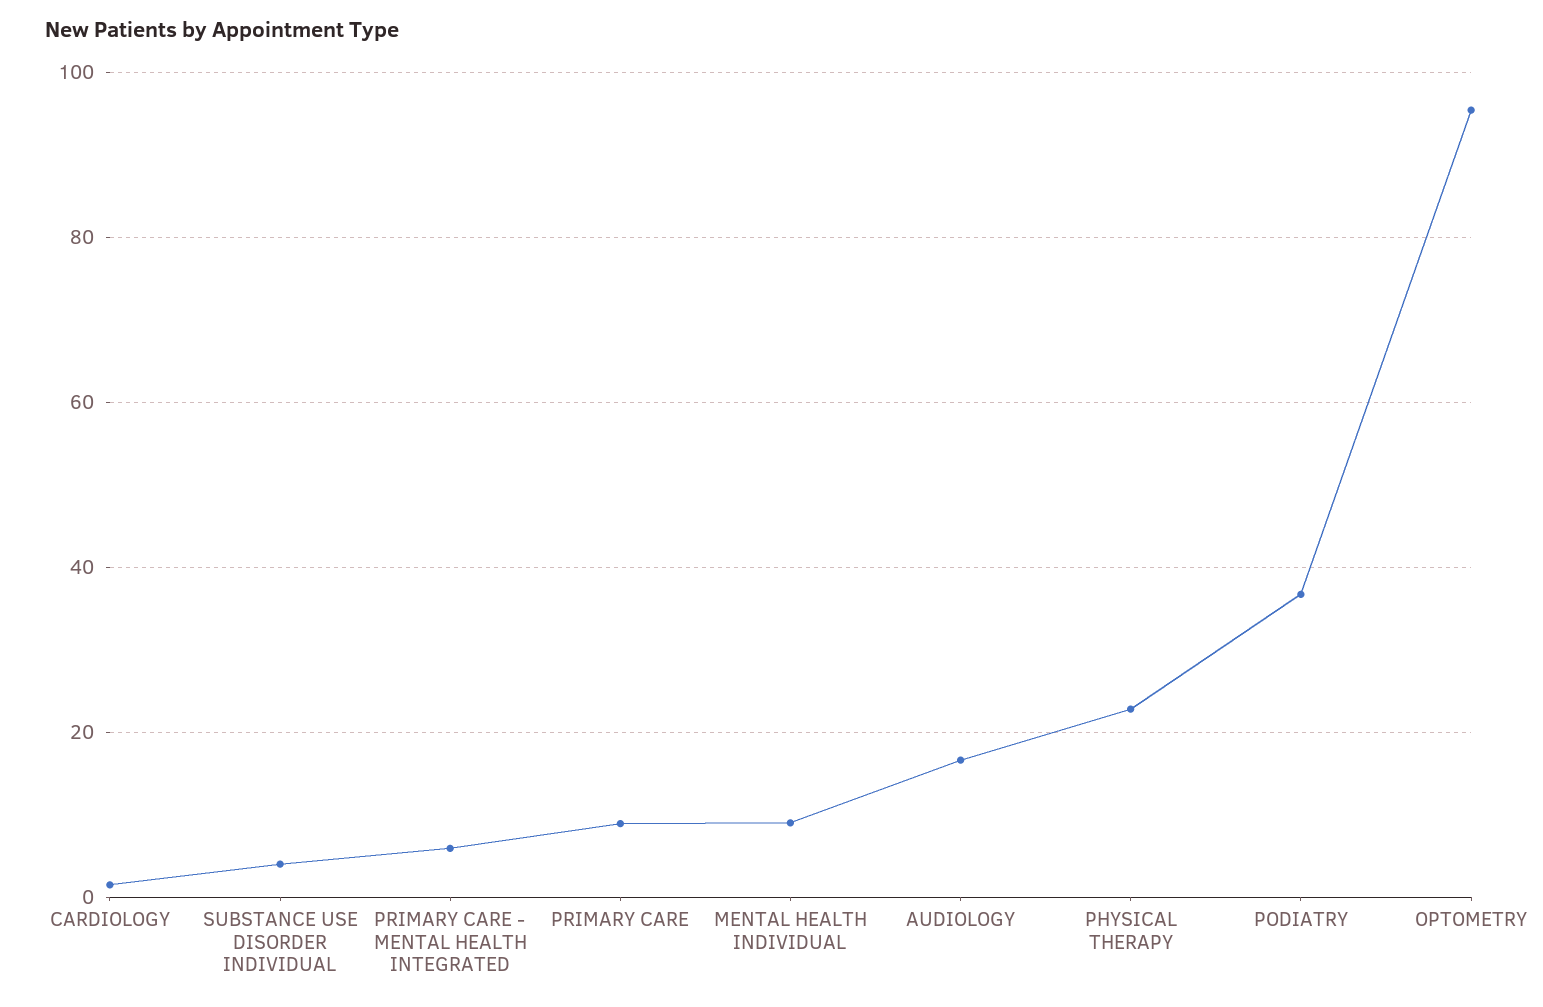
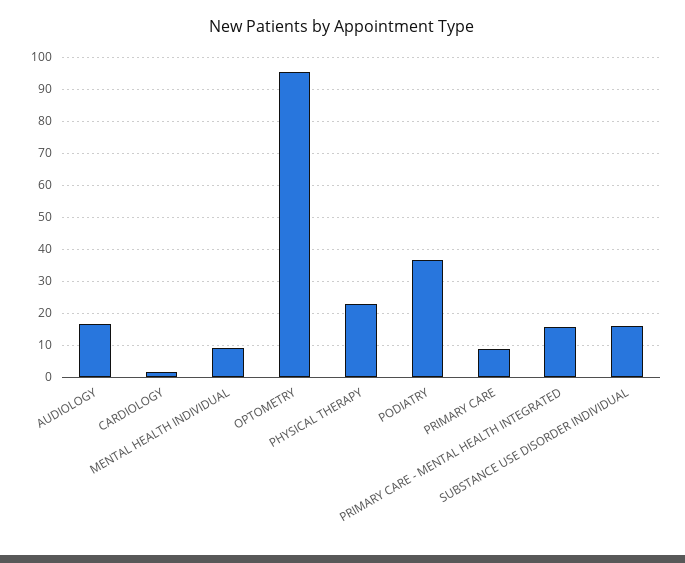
  {
    "CARDIOLOGY": 2,
-   "SUBSTANCE USE DISORDER INDIVIDUAL": 4,
+   "SUBSTANCE USE DISORDER INDIVIDUAL": 16,
-   "PRIMARY CARE - MENTAL HEALTH INTEGRATED": 6,
+   "PRIMARY CARE - MENTAL HEALTH INTEGRATED": 16,
    "PRIMARY CARE": 8,
    "MENTAL HEALTH INDIVIDUAL": 10,
    "AUDIOLOGY": 16,
    "PHYSICAL THERAPY": 22,
    "PODIATRY": 36,
    "OPTOMETRY": 96
  }

